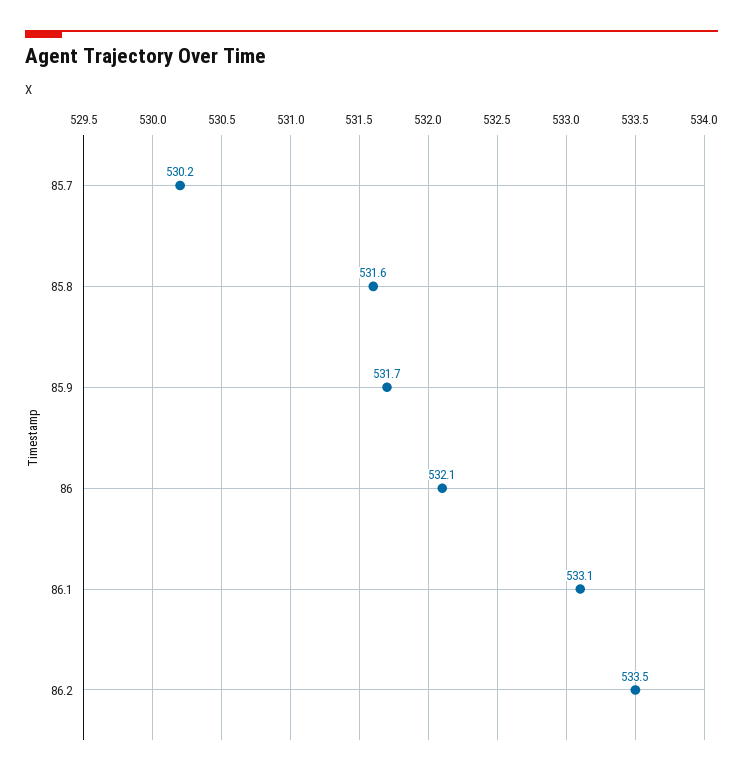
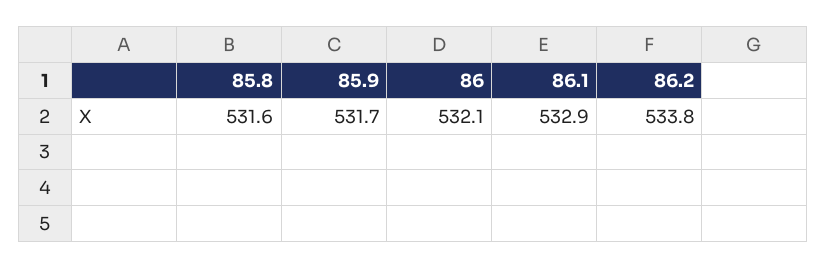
  {
-   "85.7": 530.2,
    "85.8": 531.6,
    "85.9": 531.7,
    "86": 532.1,
-   "86.1": 533.1,
+   "86.1": 532.9,
-   "86.2": 533.5
+   "86.2": 533.8
  }

